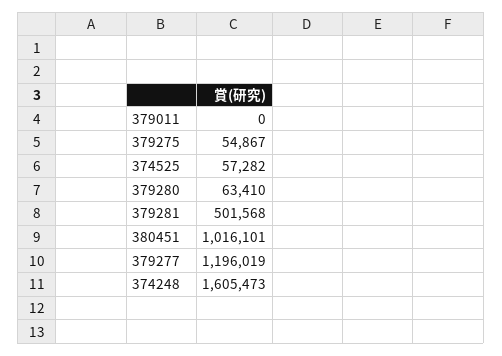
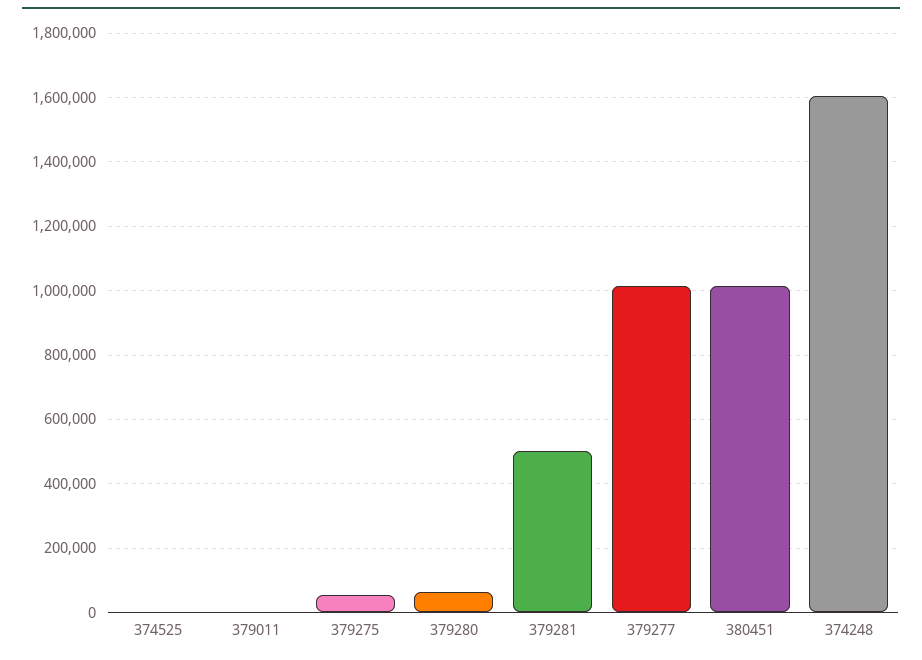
  {
    "379011": 0,
    "379275": 54867,
-   "374525": 57282,
+   "374525": 0,
    "379280": 63410,
    "379281": 501568,
    "380451": 1016101,
-   "379277": 1196019,
+   "379277": 1020000,
    "374248": 1605473
  }

